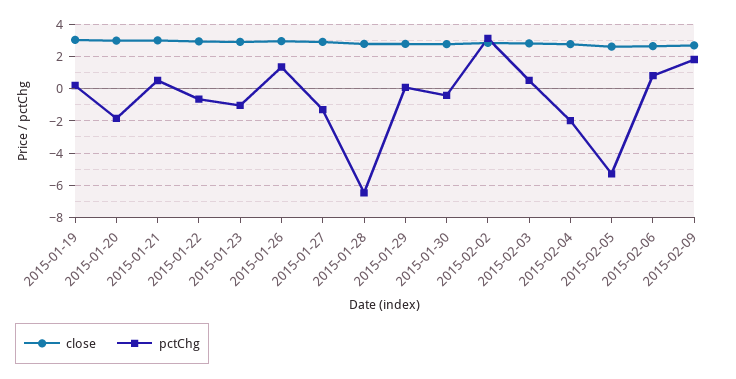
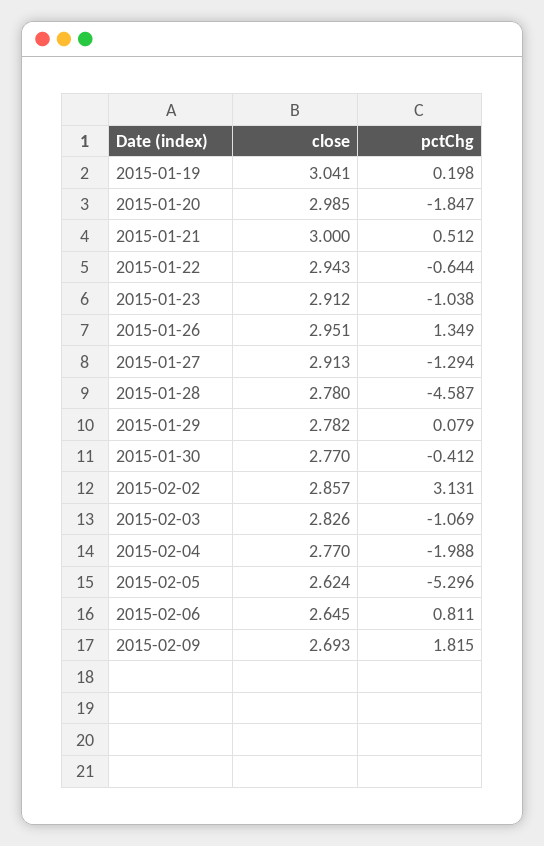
  {
    "close": {
      "2015-01-19": 3.041,
      "2015-01-20": 2.985,
      "2015-01-21": 3,
      "2015-01-22": 2.943,
      "2015-01-23": 2.912,
      "2015-01-26": 2.951,
      "2015-01-27": 2.913,
      "2015-01-28": 2.78,
      "2015-01-29": 2.782,
      "2015-01-30": 2.77,
      "2015-02-02": 2.857,
      "2015-02-03": 2.826,
      "2015-02-04": 2.77,
      "2015-02-05": 2.624,
      "2015-02-06": 2.645,
      "2015-02-09": 2.693
    },
    "pctChg": {
      "2015-01-19": 0.198,
      "2015-01-20": -1.847,
      "2015-01-21": 0.512,
      "2015-01-22": -0.644,
      "2015-01-23": -1.038,
      "2015-01-26": 1.349,
      "2015-01-27": -1.294,
-     "2015-01-28": -6.5,
+     "2015-01-28": -4.587,
      "2015-01-29": 0.079,
      "2015-01-30": -0.412,
      "2015-02-02": 3.131,
-     "2015-02-03": 0.5,
+     "2015-02-03": -1.069,
      "2015-02-04": -1.988,
      "2015-02-05": -5.296,
      "2015-02-06": 0.811,
      "2015-02-09": 1.815
    }
  }

